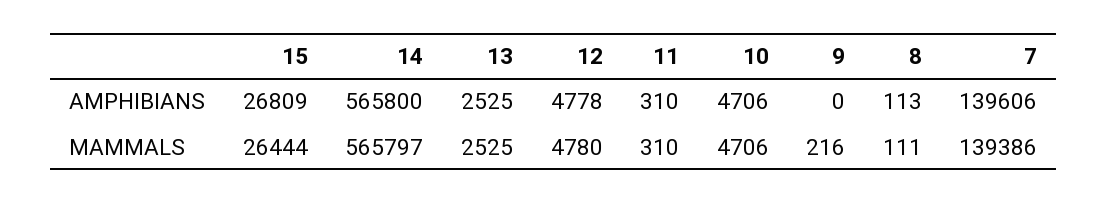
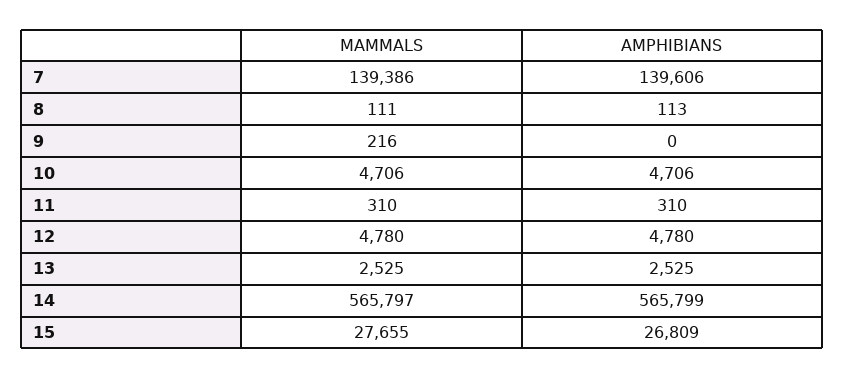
  {
    "15": {
      "AMPHIBIANS": 26809,
-     "MAMMALS": 26444
+     "MAMMALS": 27655
    },
    "14": {
-     "AMPHIBIANS": 565800,
+     "AMPHIBIANS": 565799,
      "MAMMALS": 565797
    },
    "13": {
      "AMPHIBIANS": 2525,
      "MAMMALS": 2525
    },
    "12": {
-     "AMPHIBIANS": 4778,
+     "AMPHIBIANS": 4780,
      "MAMMALS": 4780
    },
    "11": {
      "AMPHIBIANS": 310,
      "MAMMALS": 310
    },
    "10": {
      "AMPHIBIANS": 4706,
      "MAMMALS": 4706
    },
    "9": {
      "AMPHIBIANS": 0,
      "MAMMALS": 216
    },
    "8": {
      "AMPHIBIANS": 113,
      "MAMMALS": 111
    },
    "7": {
      "AMPHIBIANS": 139606,
      "MAMMALS": 139386
    }
  }

